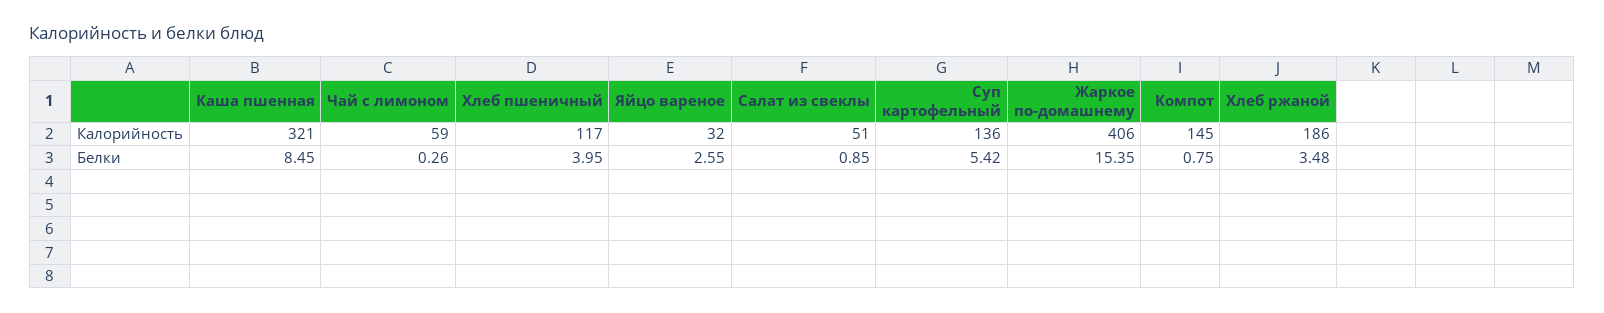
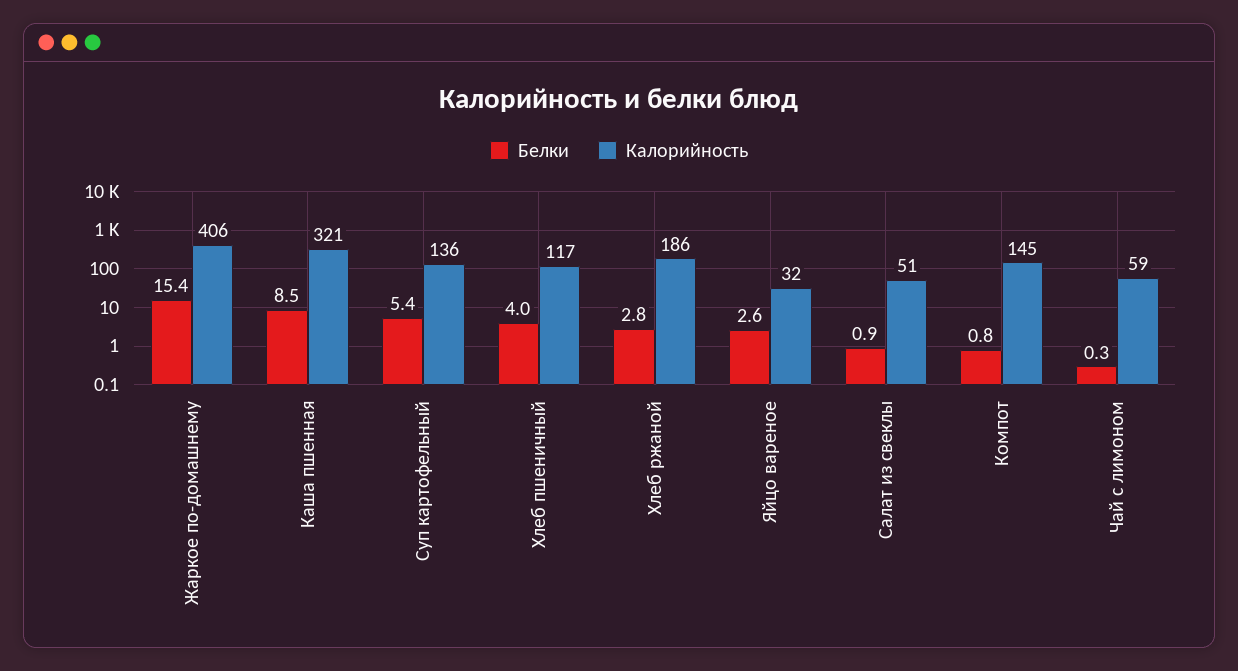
  {
    "Калорийность": {
      "Каша пшенная": 321,
      "Чай с лимоном": 59,
      "Хлеб пшеничный": 117,
      "Яйцо вареное": 32,
      "Салат из свеклы": 51,
      "Суп картофельный": 136,
      "Жаркое по-домашнему": 406,
      "Компот": 145,
      "Хлеб ржаной": 186
    },
    "Белки": {
      "Каша пшенная": 8.45,
      "Чай с лимоном": 0.26,
      "Хлеб пшеничный": 3.95,
      "Яйцо вареное": 2.55,
      "Салат из свеклы": 0.85,
      "Суп картофельный": 5.42,
      "Жаркое по-домашнему": 15.35,
      "Компот": 0.75,
-     "Хлеб ржаной": 3.48
+     "Хлеб ржаной": 2.8
    }
  }

